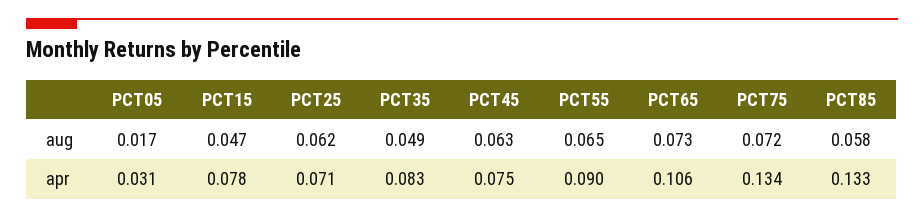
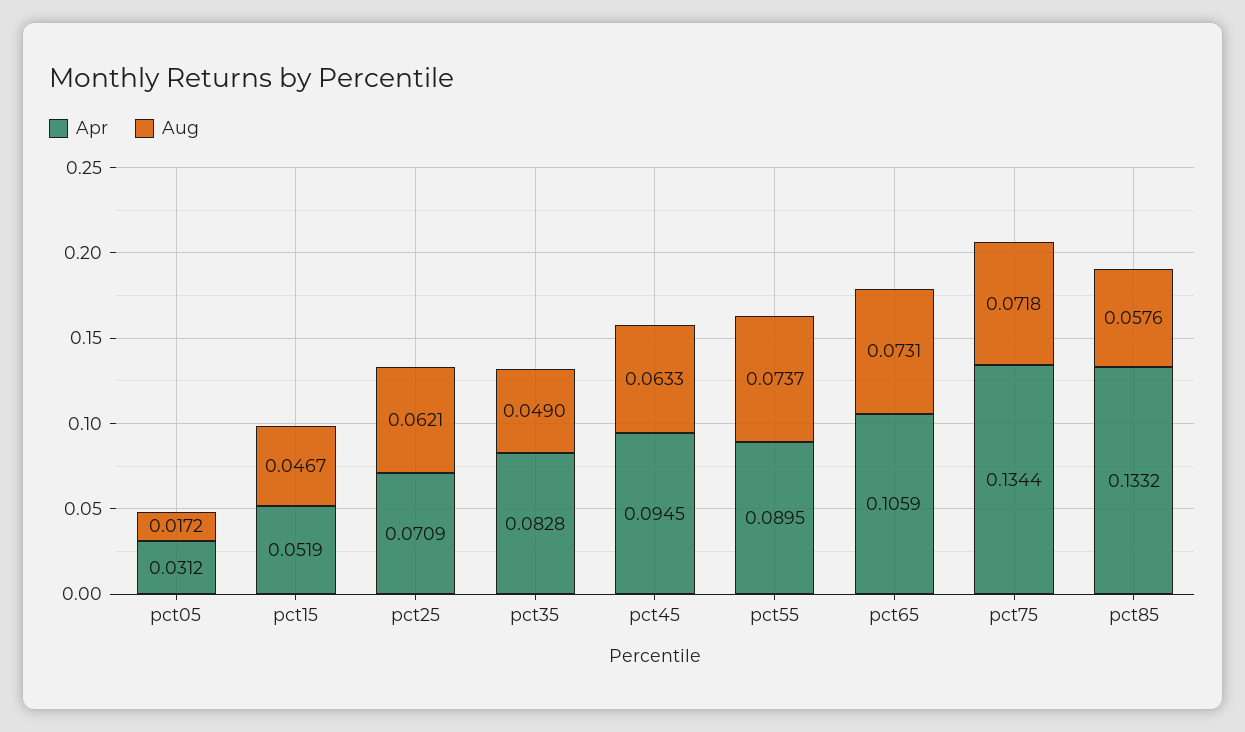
  {
    "aug": {
      "PCT05": 0.0172,
      "PCT15": 0.0467,
      "PCT25": 0.0621,
      "PCT35": 0.049,
      "PCT45": 0.0633,
-     "PCT55": 0.065,
+     "PCT55": 0.0737,
      "PCT65": 0.0731,
      "PCT75": 0.0718,
      "PCT85": 0.0576
    },
    "apr": {
      "PCT05": 0.0312,
-     "PCT15": 0.078,
+     "PCT15": 0.0519,
      "PCT25": 0.0709,
      "PCT35": 0.0828,
-     "PCT45": 0.075,
+     "PCT45": 0.0945,
      "PCT55": 0.0895,
      "PCT65": 0.1059,
      "PCT75": 0.1344,
      "PCT85": 0.1332
    }
  }

